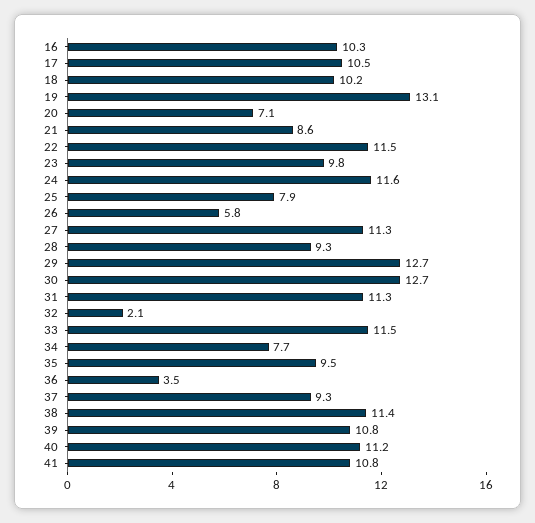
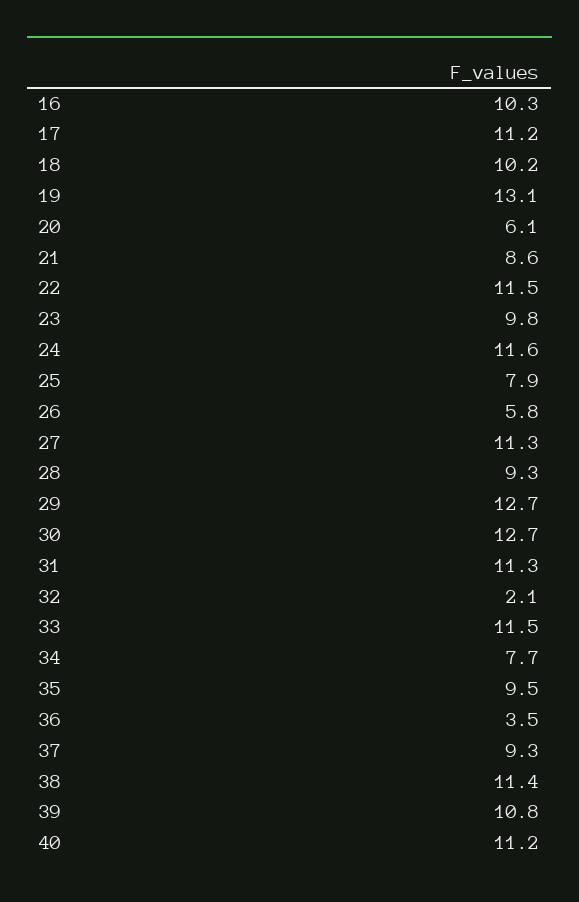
  {
    "16": 10.3,
-   "17": 10.5,
+   "17": 11.2,
    "18": 10.2,
    "19": 13.1,
-   "20": 7.1,
+   "20": 6.1,
    "21": 8.6,
    "22": 11.5,
    "23": 9.8,
    "24": 11.6,
    "25": 7.9,
    "26": 5.8,
    "27": 11.3,
    "28": 9.3,
    "29": 12.7,
    "30": 12.7,
    "31": 11.3,
    "32": 2.1,
    "33": 11.5,
    "34": 7.7,
    "35": 9.5,
    "36": 3.5,
    "37": 9.3,
    "38": 11.4,
    "39": 10.8,
-   "40": 11.2,
+   "40": 11.2
-   "41": 10.8
  }

